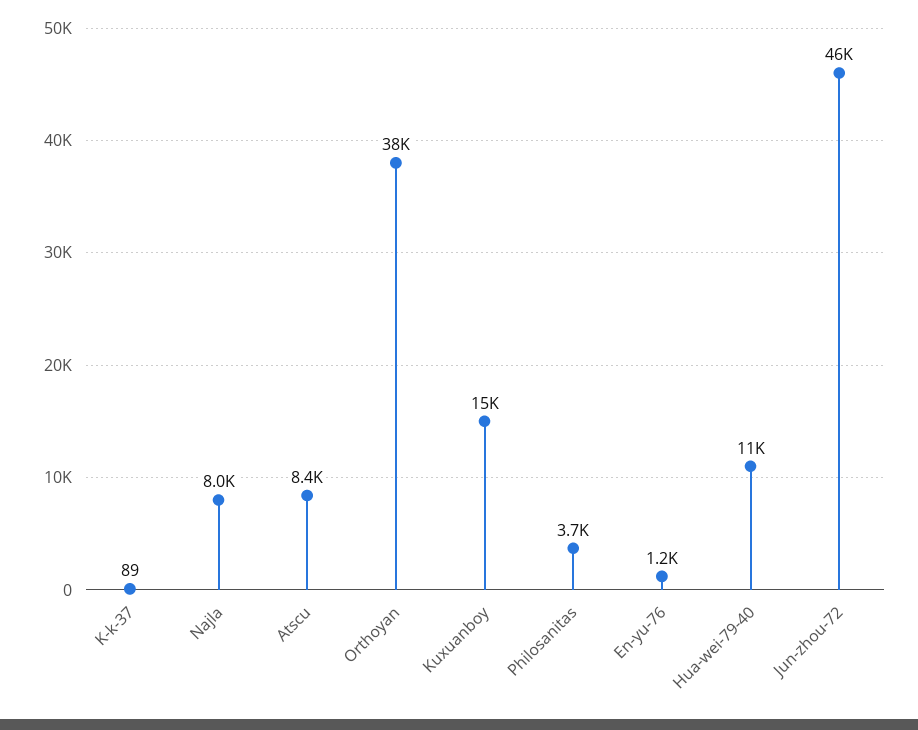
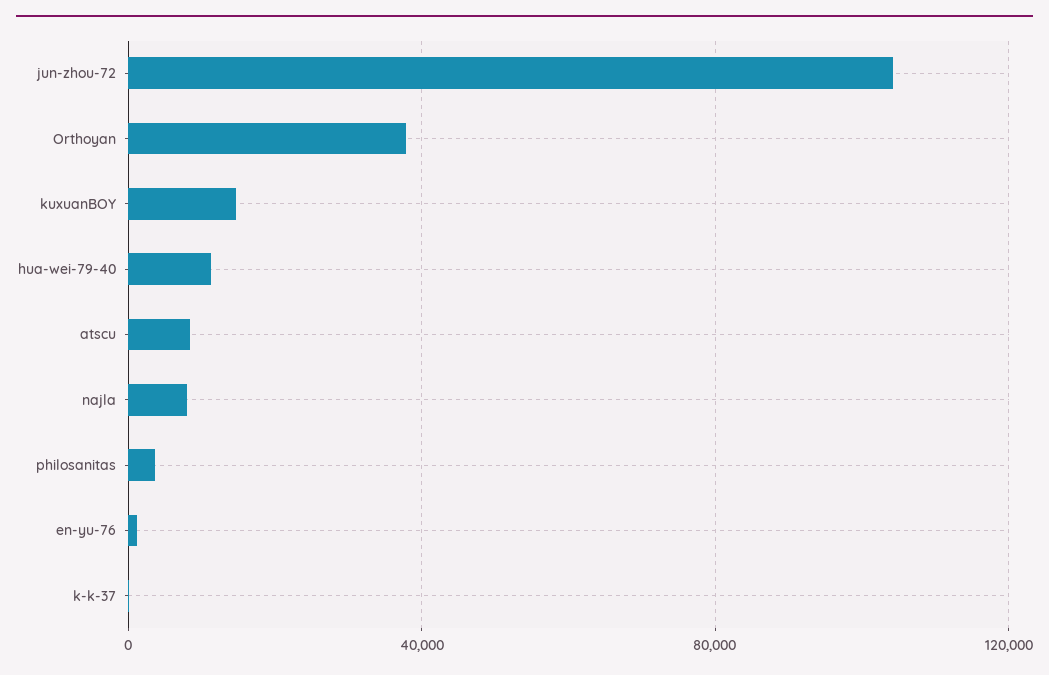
  {
    "K-k-37": 89,
    "Najla": 8000,
    "Atscu": 8400,
    "Orthoyan": 38000,
    "Kuxuanboy": 15000,
    "Philosanitas": 3700,
    "En-yu-76": 1200,
    "Hua-wei-79-40": 11000,
-   "Jun-zhou-72": 46000
+   "Jun-zhou-72": 105000
  }

